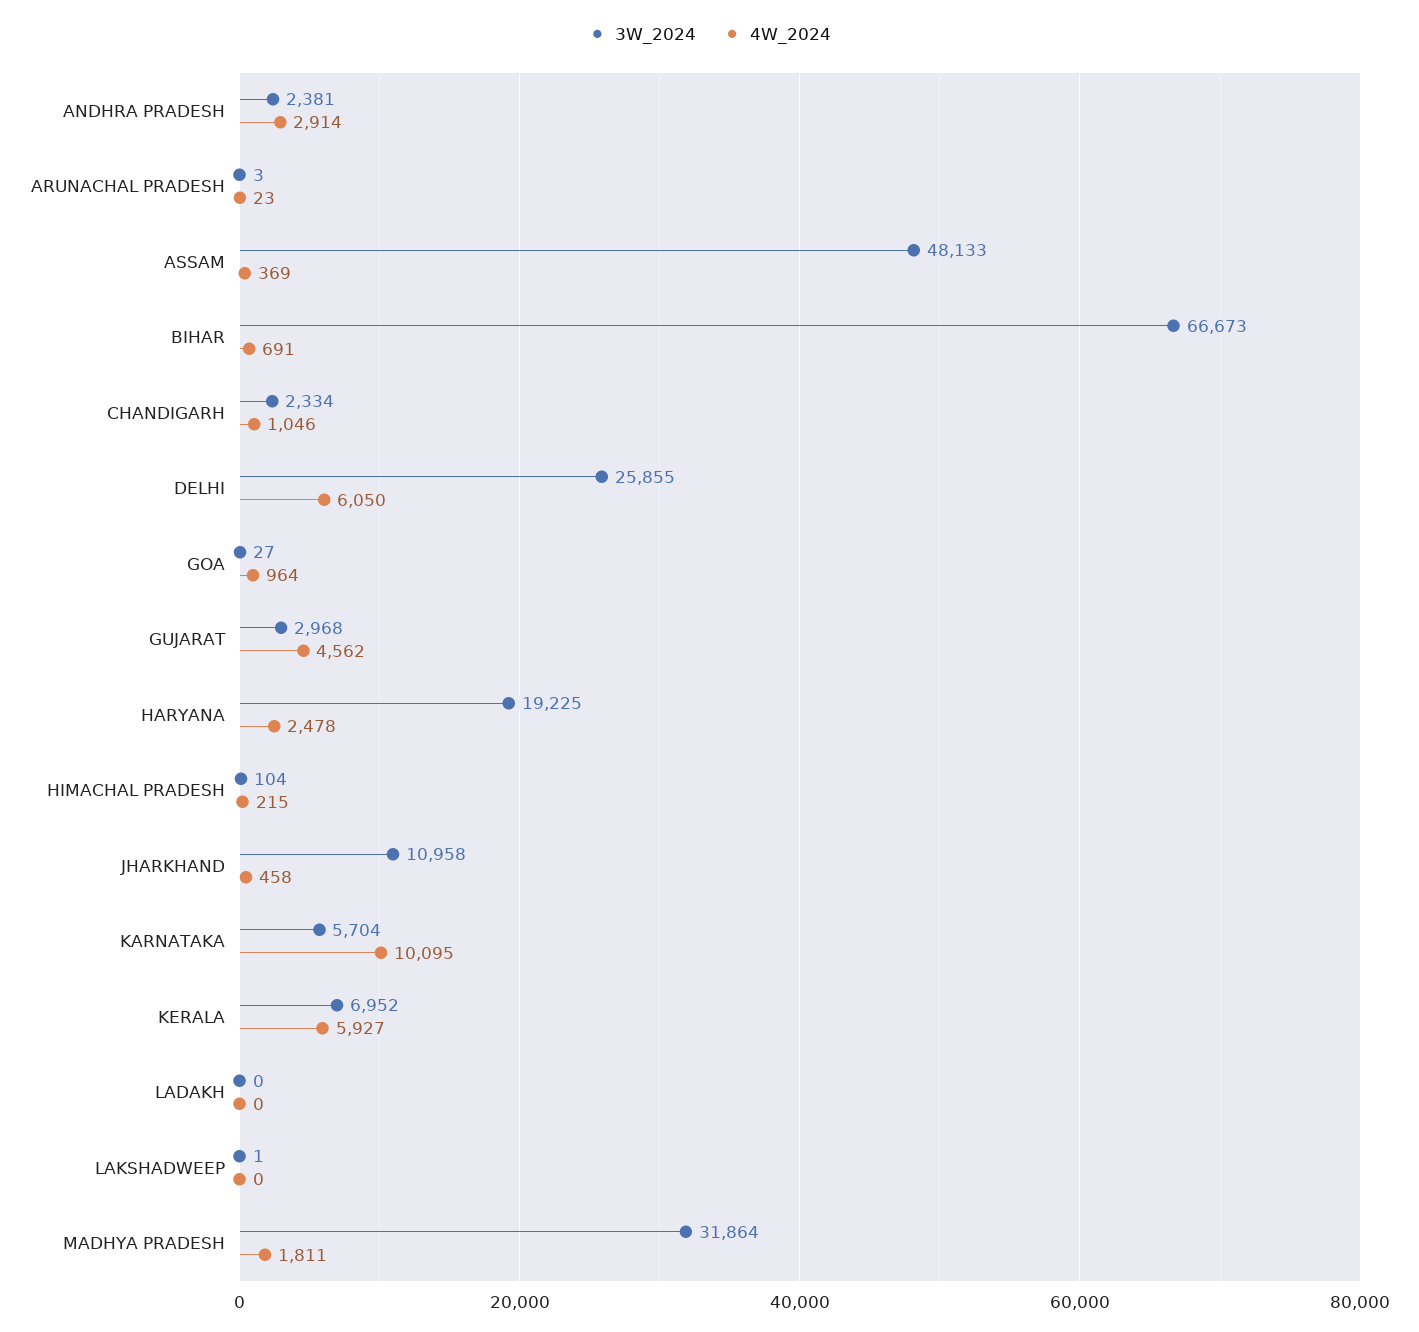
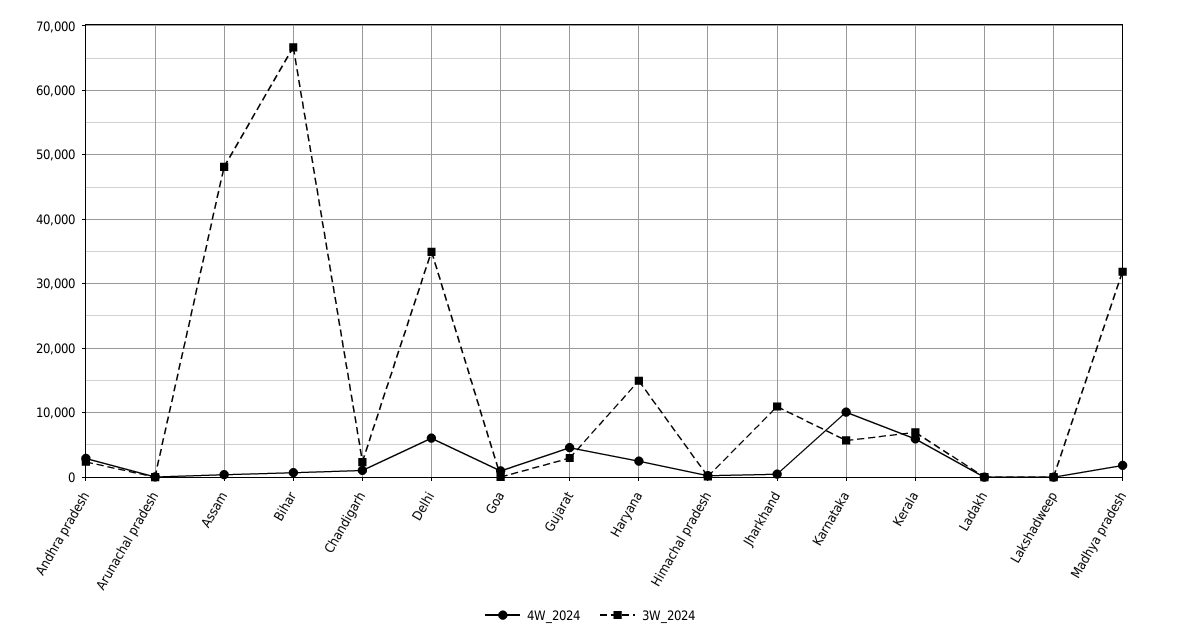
  {
    "3W_2024": {
      "ANDHRA PRADESH": 2381,
      "ARUNACHAL PRADESH": 3,
      "ASSAM": 48133,
      "BIHAR": 66673,
      "CHANDIGARH": 2334,
-     "DELHI": 25855,
+     "DELHI": 35000,
      "GOA": 27,
      "GUJARAT": 2968,
-     "HARYANA": 19225,
+     "HARYANA": 15000,
      "HIMACHAL PRADESH": 104,
      "JHARKHAND": 10958,
      "KARNATAKA": 5704,
      "KERALA": 6952,
      "LADAKH": 0,
      "LAKSHADWEEP": 1,
      "MADHYA PRADESH": 31864
    },
    "4W_2024": {
      "ANDHRA PRADESH": 2914,
      "ARUNACHAL PRADESH": 23,
      "ASSAM": 369,
      "BIHAR": 691,
      "CHANDIGARH": 1046,
      "DELHI": 6050,
      "GOA": 964,
      "GUJARAT": 4562,
      "HARYANA": 2478,
      "HIMACHAL PRADESH": 215,
      "JHARKHAND": 458,
      "KARNATAKA": 10095,
      "KERALA": 5927,
      "LADAKH": 0,
      "LAKSHADWEEP": 0,
      "MADHYA PRADESH": 1811
    }
  }

